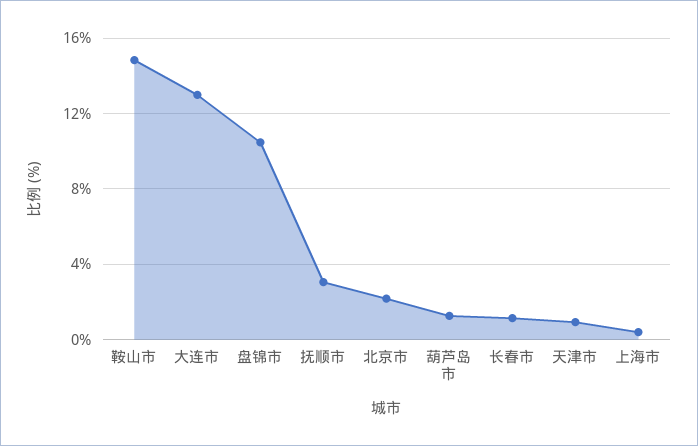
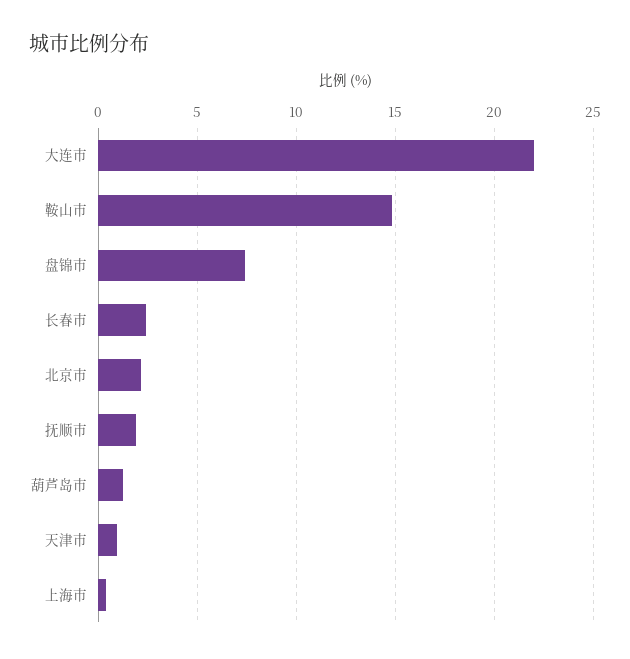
  {
    "鞍山市": 15,
-   "大连市": 13,
+   "大连市": 22,
-   "盘锦市": 10.5,
+   "盘锦市": 7.5,
-   "抚顺市": 3,
+   "抚顺市": 2,
    "北京市": 2,
    "葫芦岛市": 1.5,
-   "长春市": 1,
+   "长春市": 2.5,
    "天津市": 1,
    "上海市": 0.5
  }

